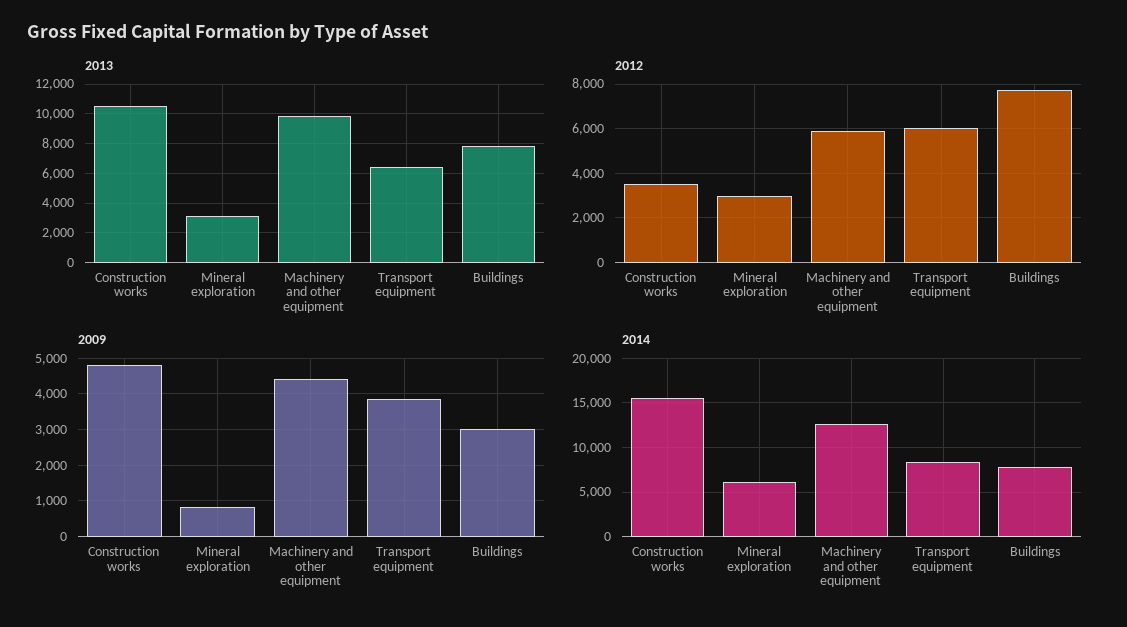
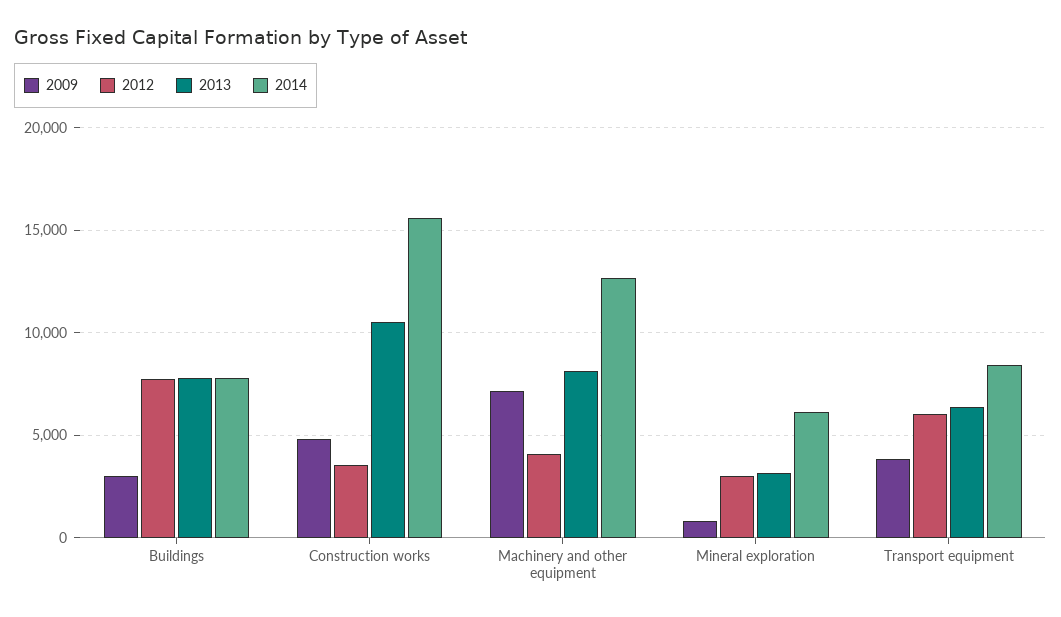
  {
    "2013": {
      "Construction works": 10500,
      "Mineral exploration": 3000,
-     "Machinery and other equipment": 10000,
+     "Machinery and other equipment": 8000,
      "Transport equipment": 6500,
      "Buildings": 8000
    },
    "2012": {
      "Construction works": 3500,
      "Mineral exploration": 3000,
-     "Machinery and other equipment": 6000,
+     "Machinery and other equipment": 4000,
      "Transport equipment": 6000,
      "Buildings": 7500
    },
    "2009": {
      "Construction works": 4800,
      "Mineral exploration": 800,
-     "Machinery and other equipment": 4400,
+     "Machinery and other equipment": 7000,
      "Transport equipment": 3800,
      "Buildings": 3000
    },
    "2014": {
      "Construction works": 15500,
      "Mineral exploration": 6000,
      "Machinery and other equipment": 12500,
      "Transport equipment": 8500,
      "Buildings": 8000
    }
  }

